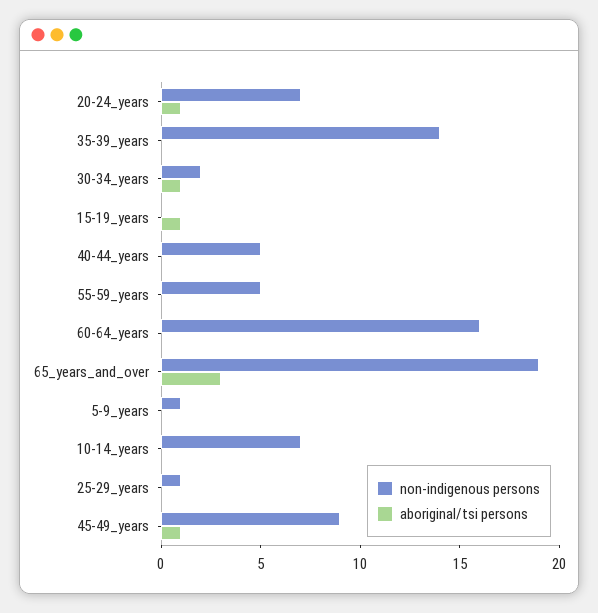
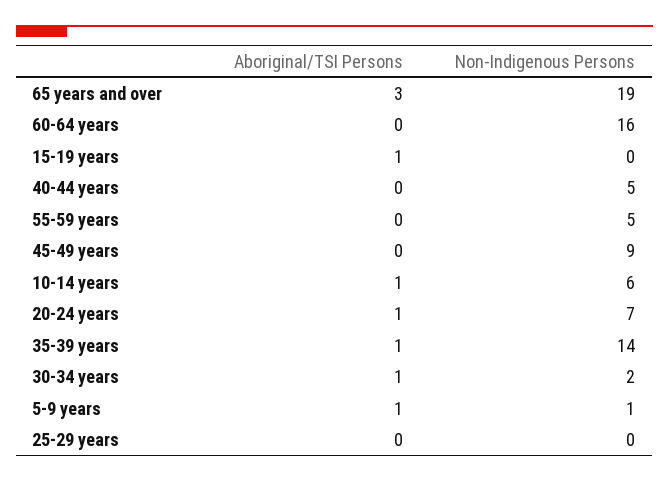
  {
    "non-indigenous persons": {
      "20-24_years": 7,
      "35-39_years": 14,
      "30-34_years": 2,
      "15-19_years": 0,
      "40-44_years": 5,
      "55-59_years": 5,
      "60-64_years": 16,
      "65_years_and_over": 19,
      "5-9_years": 1,
-     "10-14_years": 7,
+     "10-14_years": 6,
-     "25-29_years": 1,
+     "25-29_years": 0,
      "45-49_years": 9
    },
    "aboriginal/tsi persons": {
      "20-24_years": 1,
-     "35-39_years": 0,
+     "35-39_years": 1,
      "30-34_years": 1,
      "15-19_years": 1,
      "40-44_years": 0,
      "55-59_years": 0,
      "60-64_years": 0,
      "65_years_and_over": 3,
-     "5-9_years": 0,
+     "5-9_years": 1,
-     "10-14_years": 0,
+     "10-14_years": 1,
      "25-29_years": 0,
-     "45-49_years": 1
+     "45-49_years": 0
    }
  }

